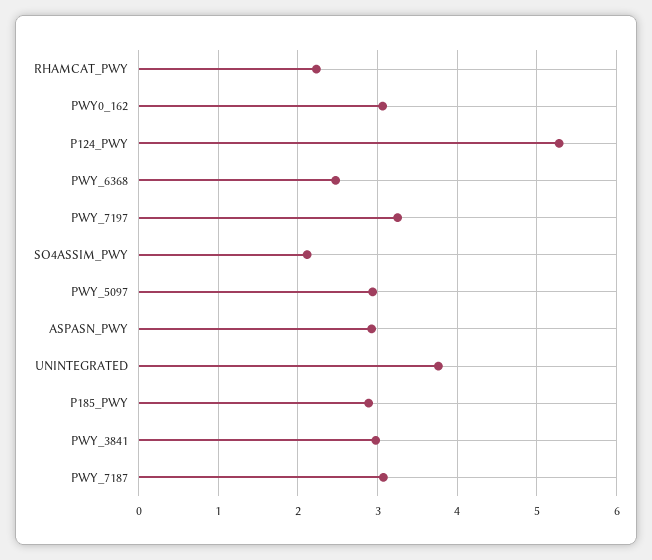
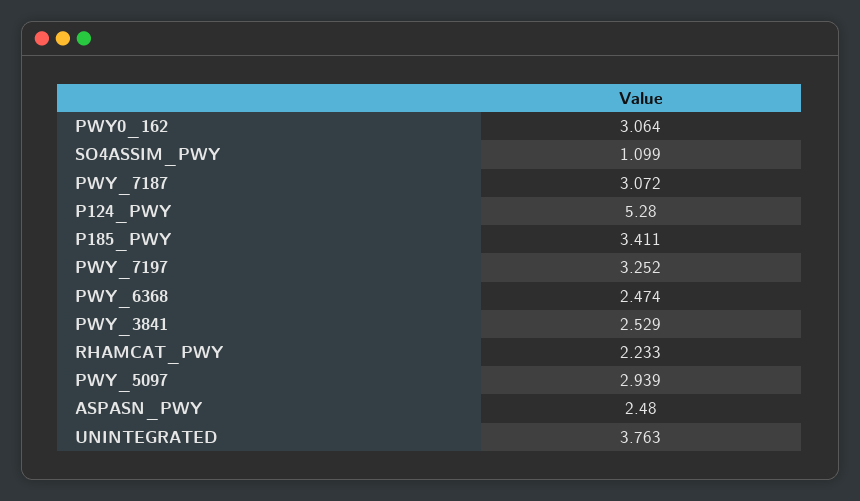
  {
    "RHAMCAT_PWY": 2.233,
    "PWY0_162": 3.064,
    "P124_PWY": 5.28,
    "PWY_6368": 2.474,
    "PWY_7197": 3.252,
-   "SO4ASSIM_PWY": 2.1,
+   "SO4ASSIM_PWY": 1.099,
    "PWY_5097": 2.939,
-   "ASPASN_PWY": 2.9,
+   "ASPASN_PWY": 2.48,
    "UNINTEGRATED": 3.763,
-   "P185_PWY": 2.9,
+   "P185_PWY": 3.411,
-   "PWY_3841": 3,
+   "PWY_3841": 2.529,
    "PWY_7187": 3.072
  }

